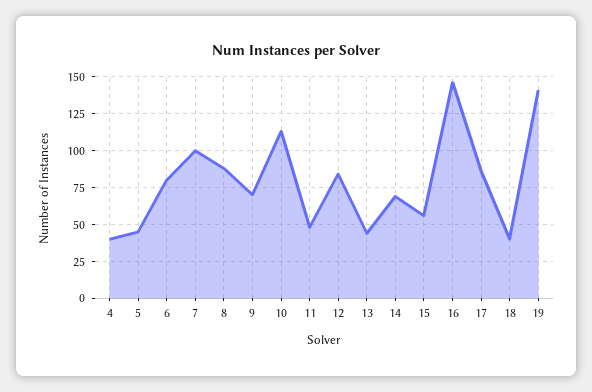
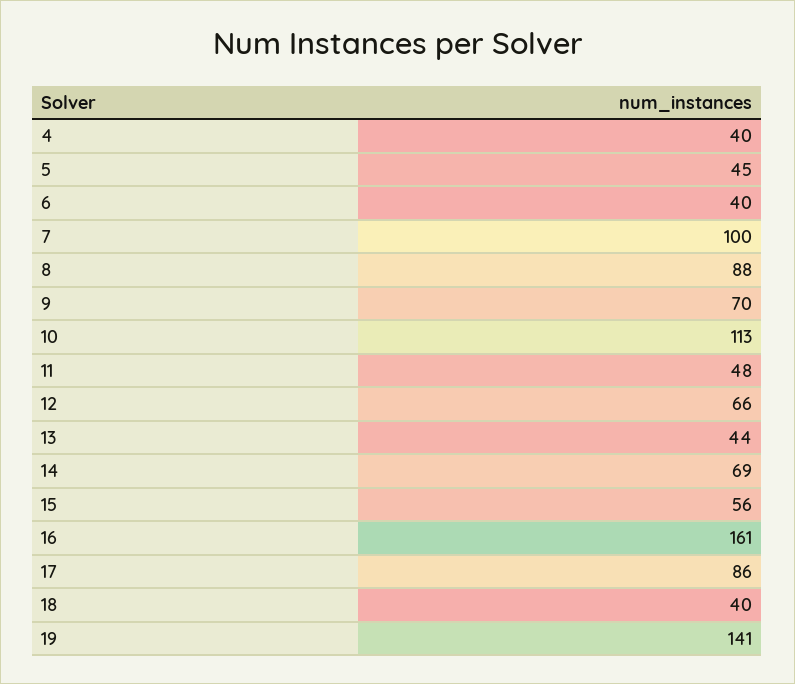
  {
    "4": 40,
    "5": 45,
-   "6": 80,
+   "6": 40,
    "7": 100,
    "8": 88,
    "9": 70,
    "10": 113,
    "11": 48,
-   "12": 85,
+   "12": 66,
    "13": 44,
    "14": 69,
    "15": 56,
-   "16": 145,
+   "16": 161,
    "17": 86,
    "18": 40,
    "19": 141
  }

